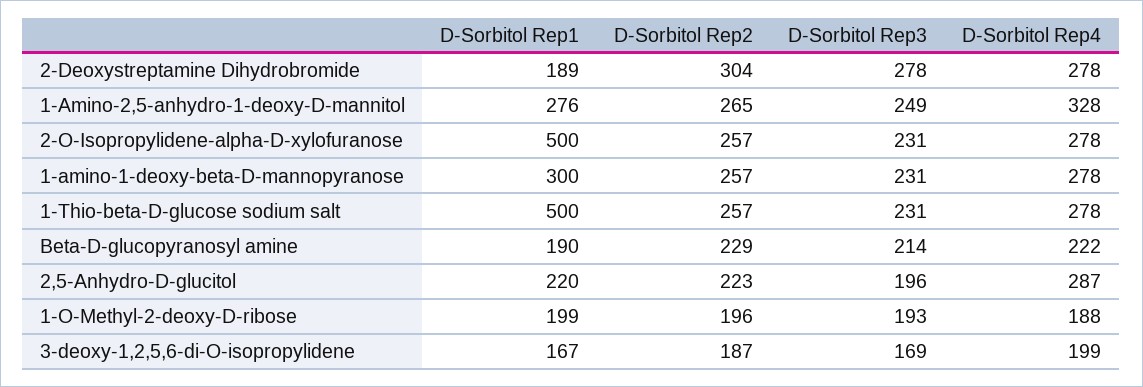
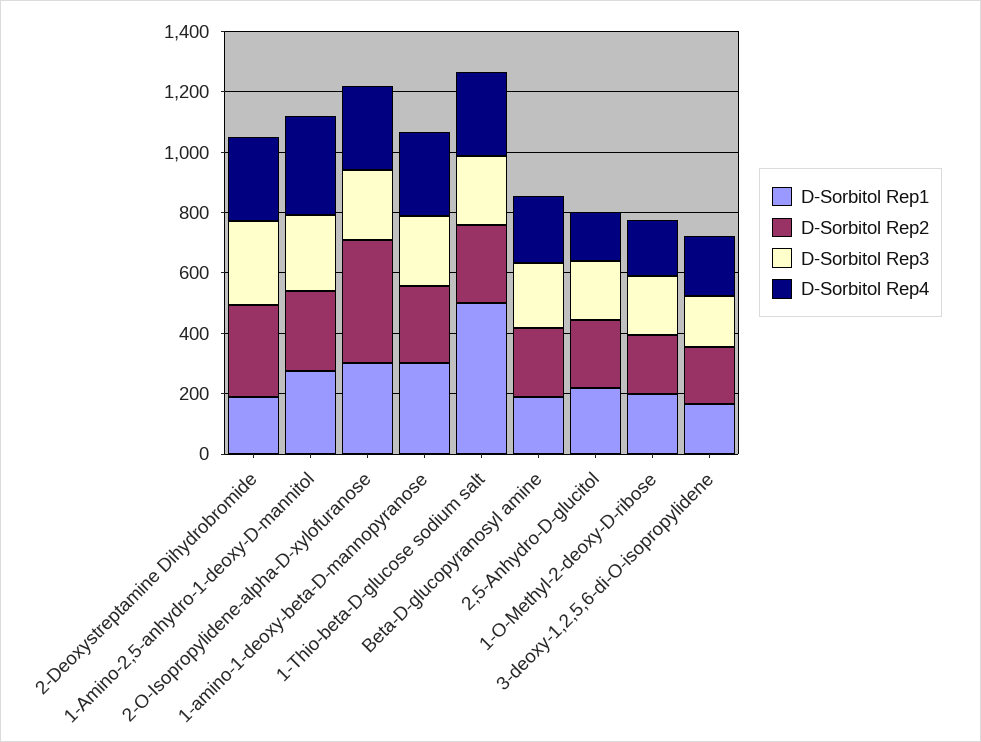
  {
    "D-Sorbitol Rep1": {
      "2-Deoxystreptamine Dihydrobromide": 189,
      "1-Amino-2,5-anhydro-1-deoxy-D-mannitol": 276,
-     "2-O-Isopropylidene-alpha-D-xylofuranose": 500,
+     "2-O-Isopropylidene-alpha-D-xylofuranose": 300,
      "1-amino-1-deoxy-beta-D-mannopyranose": 300,
      "1-Thio-beta-D-glucose sodium salt": 500,
      "Beta-D-glucopyranosyl amine": 190,
      "2,5-Anhydro-D-glucitol": 220,
      "1-O-Methyl-2-deoxy-D-ribose": 199,
      "3-deoxy-1,2,5,6-di-O-isopropylidene": 167
    },
    "D-Sorbitol Rep2": {
      "2-Deoxystreptamine Dihydrobromide": 304,
      "1-Amino-2,5-anhydro-1-deoxy-D-mannitol": 265,
-     "2-O-Isopropylidene-alpha-D-xylofuranose": 257,
+     "2-O-Isopropylidene-alpha-D-xylofuranose": 400,
      "1-amino-1-deoxy-beta-D-mannopyranose": 257,
      "1-Thio-beta-D-glucose sodium salt": 257,
      "Beta-D-glucopyranosyl amine": 229,
      "2,5-Anhydro-D-glucitol": 223,
      "1-O-Methyl-2-deoxy-D-ribose": 196,
      "3-deoxy-1,2,5,6-di-O-isopropylidene": 187
    },
    "D-Sorbitol Rep3": {
      "2-Deoxystreptamine Dihydrobromide": 278,
      "1-Amino-2,5-anhydro-1-deoxy-D-mannitol": 249,
      "2-O-Isopropylidene-alpha-D-xylofuranose": 231,
      "1-amino-1-deoxy-beta-D-mannopyranose": 231,
      "1-Thio-beta-D-glucose sodium salt": 231,
      "Beta-D-glucopyranosyl amine": 214,
      "2,5-Anhydro-D-glucitol": 196,
      "1-O-Methyl-2-deoxy-D-ribose": 193,
      "3-deoxy-1,2,5,6-di-O-isopropylidene": 169
    },
    "D-Sorbitol Rep4": {
      "2-Deoxystreptamine Dihydrobromide": 278,
      "1-Amino-2,5-anhydro-1-deoxy-D-mannitol": 328,
      "2-O-Isopropylidene-alpha-D-xylofuranose": 278,
      "1-amino-1-deoxy-beta-D-mannopyranose": 278,
      "1-Thio-beta-D-glucose sodium salt": 278,
      "Beta-D-glucopyranosyl amine": 222,
-     "2,5-Anhydro-D-glucitol": 287,
+     "2,5-Anhydro-D-glucitol": 150,
      "1-O-Methyl-2-deoxy-D-ribose": 188,
      "3-deoxy-1,2,5,6-di-O-isopropylidene": 199
    }
  }

